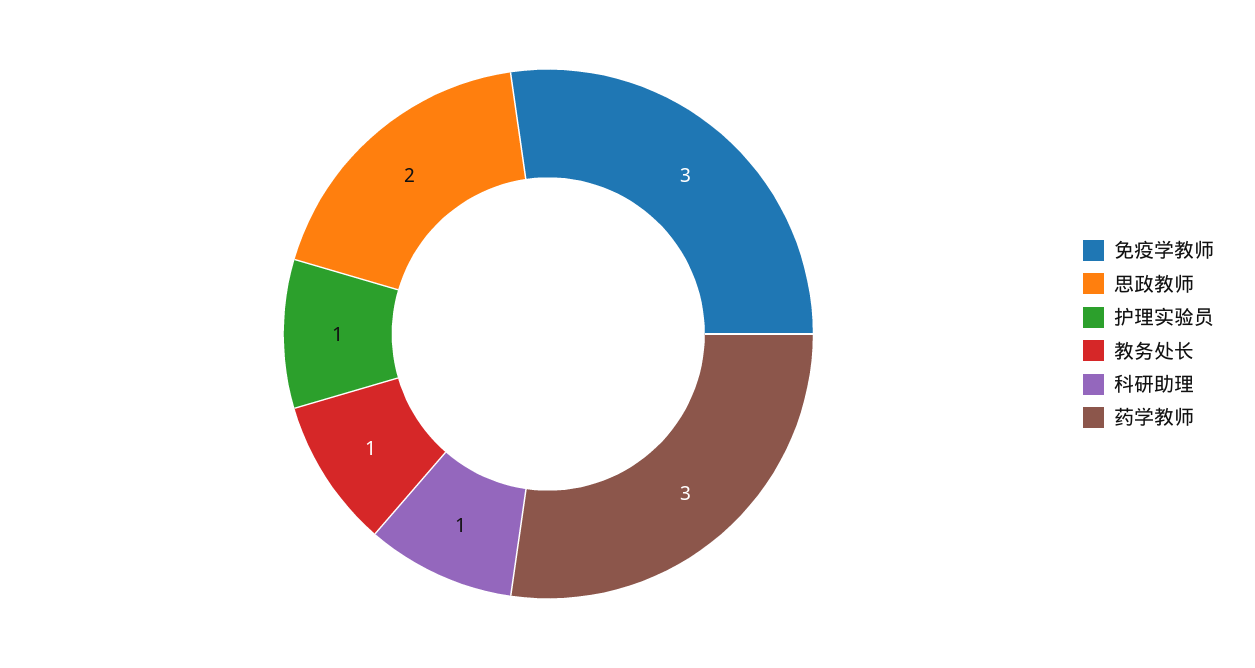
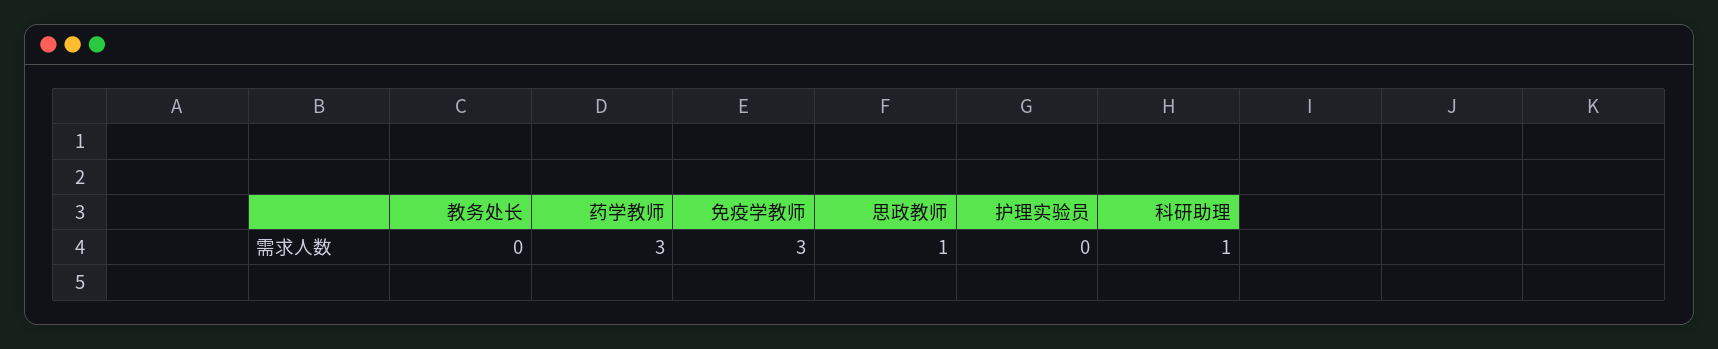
  {
    "免疫学教师": 3,
-   "思政教师": 2,
+   "思政教师": 1,
-   "护理实验员": 1,
+   "护理实验员": 0,
-   "教务处长": 1,
+   "教务处长": 0,
    "科研助理": 1,
    "药学教师": 3
  }

